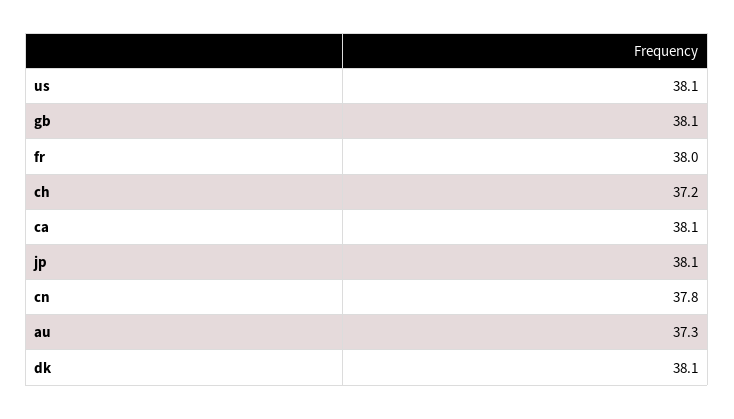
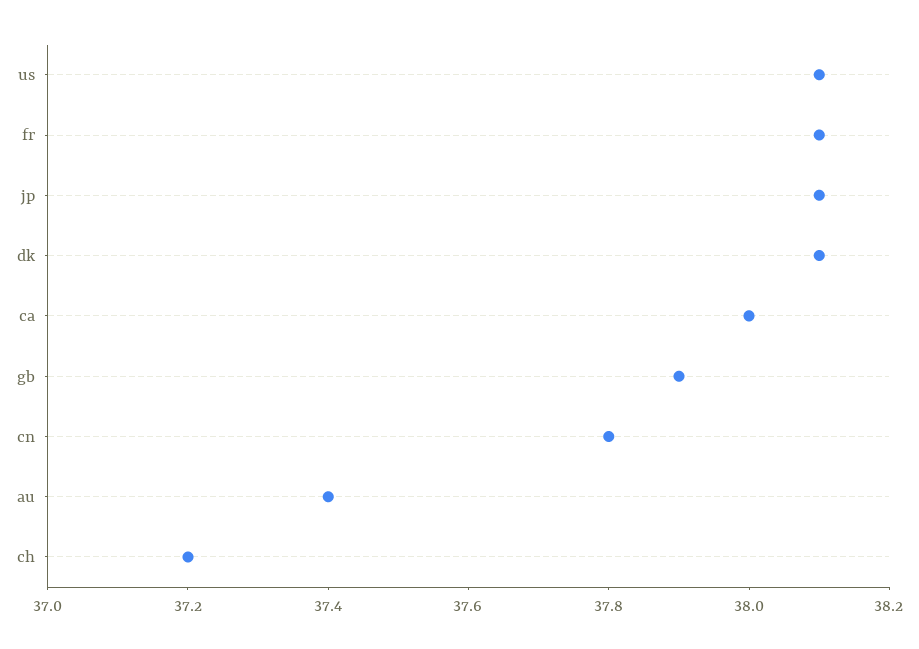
  {
    "us": 38.1,
-   "gb": 38.1,
+   "gb": 37.9,
-   "fr": 38,
+   "fr": 38.1,
    "ch": 37.2,
-   "ca": 38.1,
+   "ca": 38,
    "jp": 38.1,
    "cn": 37.8,
-   "au": 37.3,
+   "au": 37.4,
    "dk": 38.1
  }

